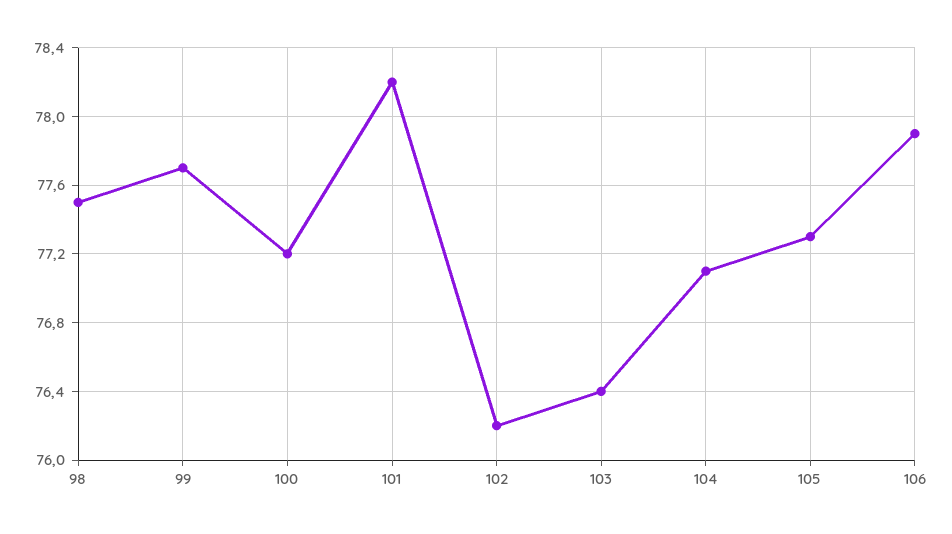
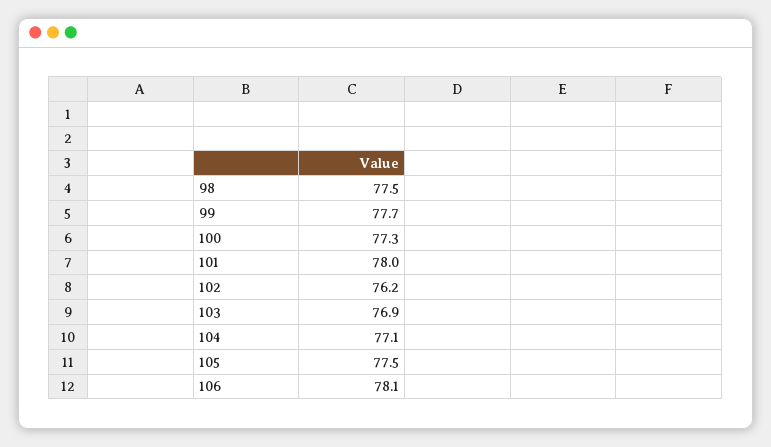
  {
    "98": 77.5,
    "99": 77.7,
-   "100": 77.2,
+   "100": 77.3,
-   "101": 78.2,
+   "101": 78,
    "102": 76.2,
-   "103": 76.4,
+   "103": 76.9,
    "104": 77.1,
-   "105": 77.3,
+   "105": 77.5,
-   "106": 77.9
+   "106": 78.1
  }

